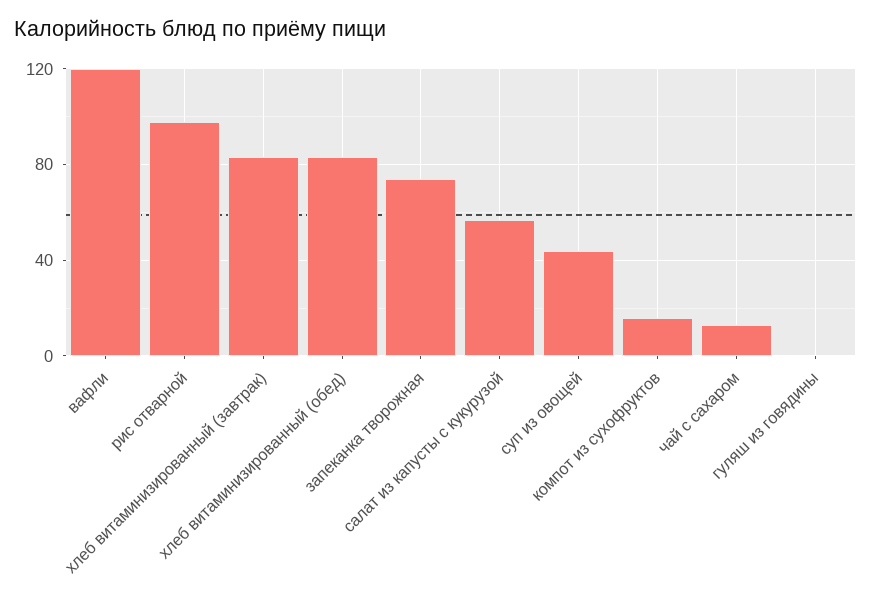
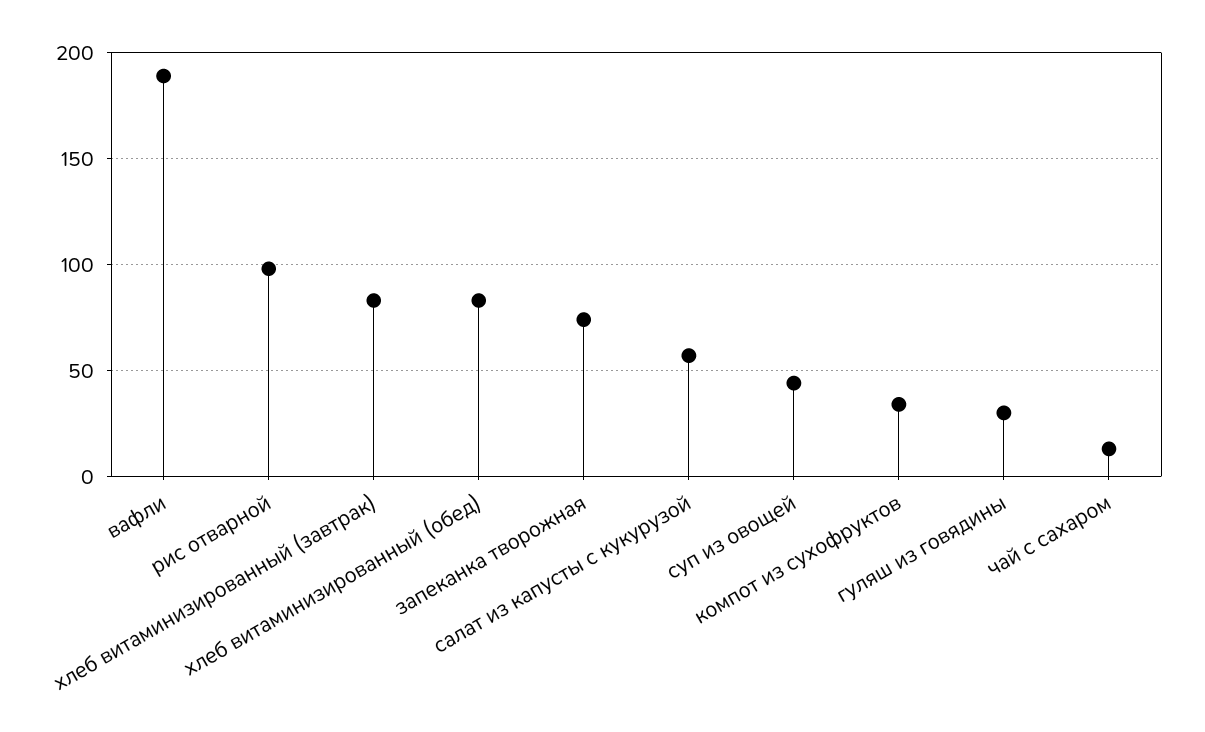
  {
-   "вафли": 120,
+   "вафли": 190,
    "рис отварной": 100,
    "хлеб витаминизированный (завтрак)": 85,
    "хлеб витаминизированный (обед)": 85,
    "запеканка творожная": 75,
    "салат из капусты с кукурузой": 55,
    "суп из овощей": 45,
-   "компот из сухофруктов": 15,
+   "компот из сухофруктов": 35,
    "чай с сахаром": 15,
-   "гуляш из говядины": 0
+   "гуляш из говядины": 30
  }

